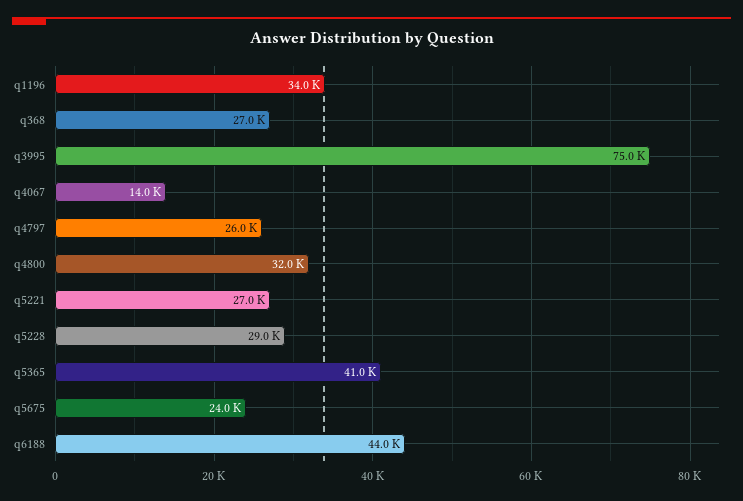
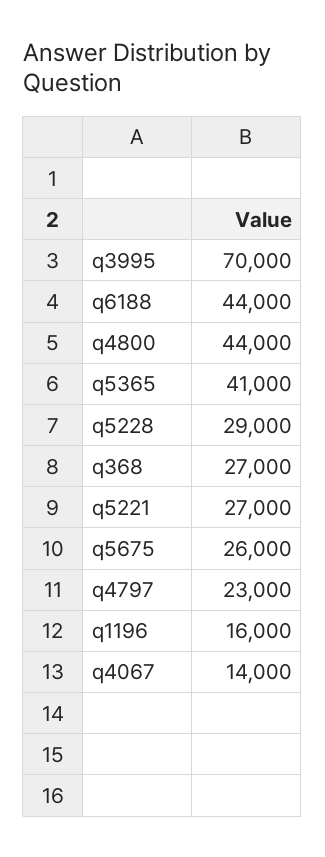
  {
-   "q1196": 34000,
+   "q1196": 16000,
    "q368": 27000,
-   "q3995": 75000,
+   "q3995": 70000,
    "q4067": 14000,
-   "q4797": 26000,
+   "q4797": 23000,
-   "q4800": 32000,
+   "q4800": 44000,
    "q5221": 27000,
    "q5228": 29000,
    "q5365": 41000,
-   "q5675": 24000,
+   "q5675": 26000,
    "q6188": 44000
  }

